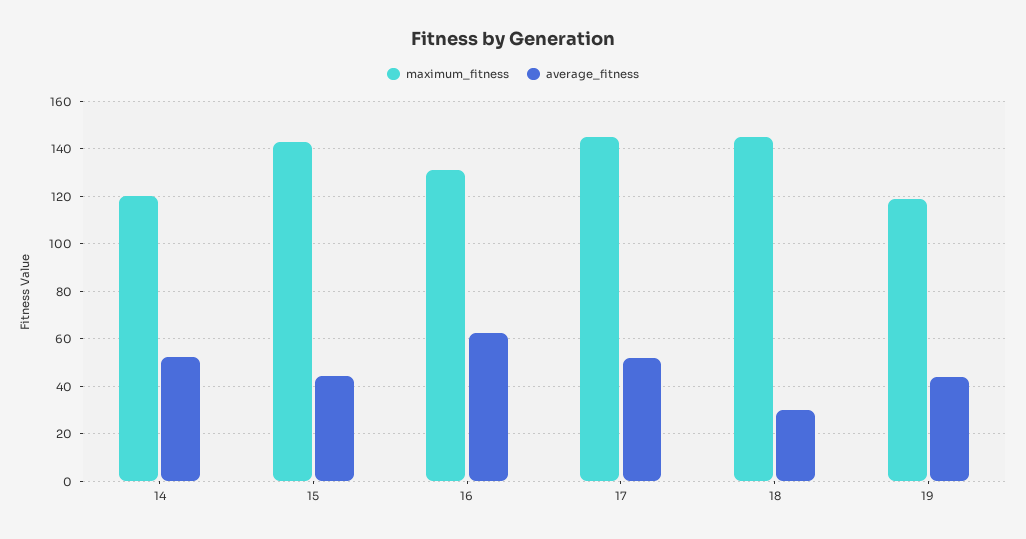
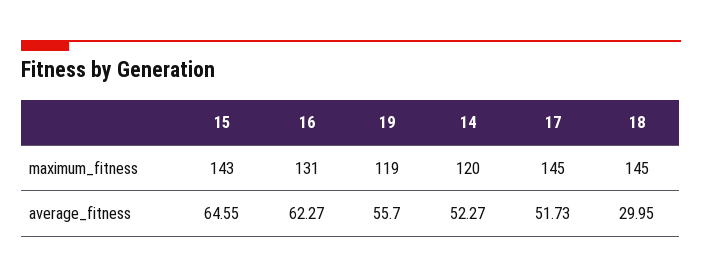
  {
    "maximum_fitness": {
      "14": 120,
      "15": 143,
      "16": 131,
      "17": 145,
      "18": 145,
      "19": 119
    },
    "average_fitness": {
      "14": 52.27,
-     "15": 45,
+     "15": 64.55,
      "16": 62.27,
      "17": 51.73,
      "18": 29.95,
-     "19": 45
+     "19": 55.7
    }
  }

